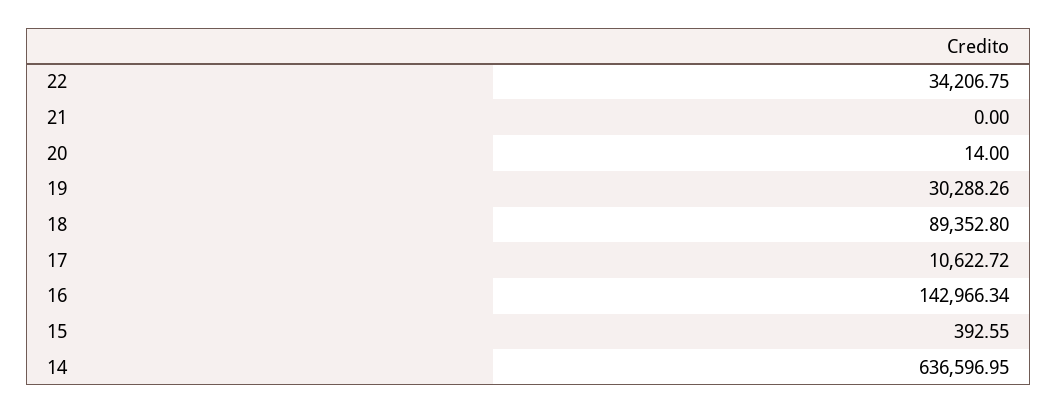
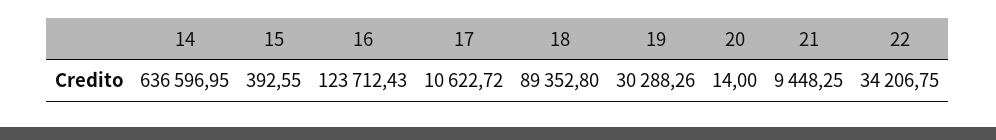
  {
    "22": 34206.75,
-   "21": 0,
+   "21": 9448.25,
    "20": 14,
    "19": 30288.26,
    "18": 89352.8,
    "17": 10622.72,
-   "16": 142966.34,
+   "16": 123712.43,
    "15": 392.55,
    "14": 636596.95
  }

